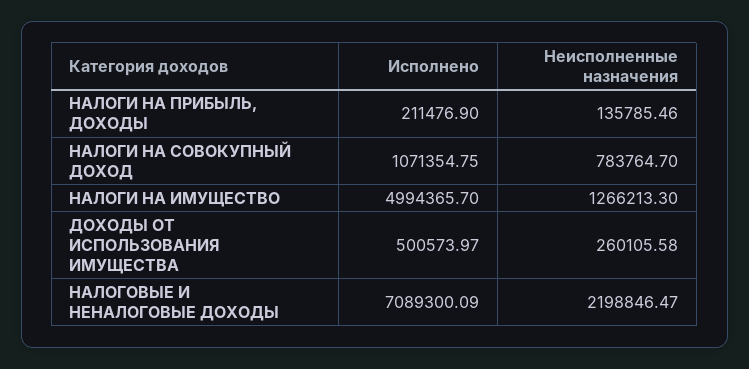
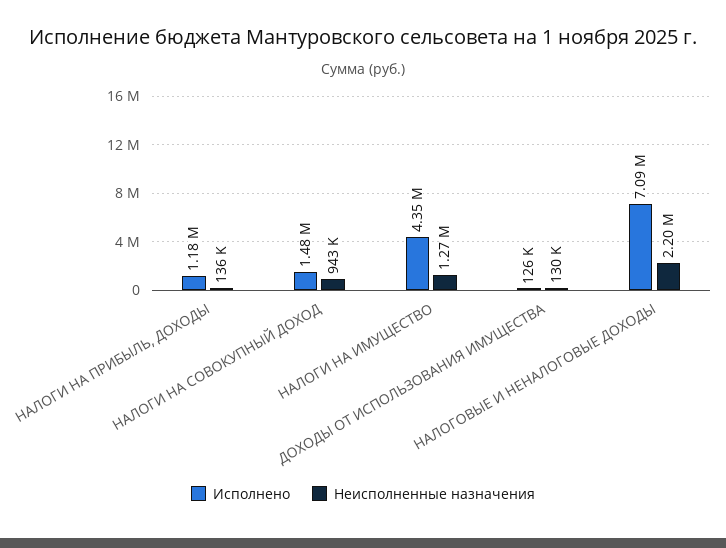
  {
    "Исполнено": {
-     "НАЛОГИ НА ПРИБЫЛЬ, ДОХОДЫ": 211476.9,
+     "НАЛОГИ НА ПРИБЫЛЬ, ДОХОДЫ": 1180000,
-     "НАЛОГИ НА СОВОКУПНЫЙ ДОХОД": 1071354.75,
+     "НАЛОГИ НА СОВОКУПНЫЙ ДОХОД": 1480000,
-     "НАЛОГИ НА ИМУЩЕСТВО": 4994365.7,
+     "НАЛОГИ НА ИМУЩЕСТВО": 4350000,
-     "ДОХОДЫ ОТ ИСПОЛЬЗОВАНИЯ ИМУЩЕСТВА": 500573.97,
+     "ДОХОДЫ ОТ ИСПОЛЬЗОВАНИЯ ИМУЩЕСТВА": 126000,
      "НАЛОГОВЫЕ И НЕНАЛОГОВЫЕ ДОХОДЫ": 7089300.09
    },
    "Неисполненные назначения": {
      "НАЛОГИ НА ПРИБЫЛЬ, ДОХОДЫ": 135785.46,
-     "НАЛОГИ НА СОВОКУПНЫЙ ДОХОД": 783764.7,
+     "НАЛОГИ НА СОВОКУПНЫЙ ДОХОД": 943000,
      "НАЛОГИ НА ИМУЩЕСТВО": 1266213.3,
-     "ДОХОДЫ ОТ ИСПОЛЬЗОВАНИЯ ИМУЩЕСТВА": 260105.58,
+     "ДОХОДЫ ОТ ИСПОЛЬЗОВАНИЯ ИМУЩЕСТВА": 130000,
      "НАЛОГОВЫЕ И НЕНАЛОГОВЫЕ ДОХОДЫ": 2198846.47
    }
  }

